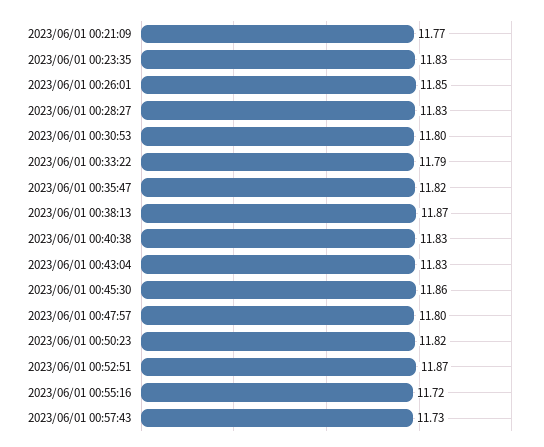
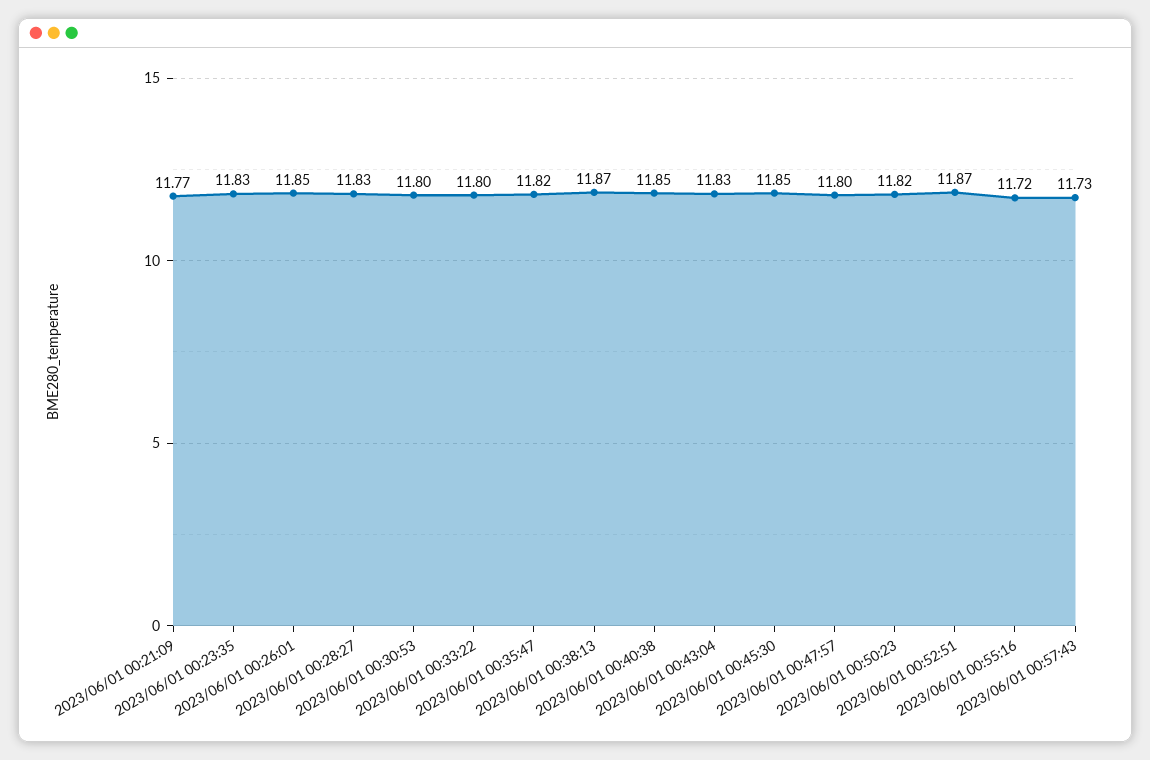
  {
    "2023/06/01 00:21:09": 11.77,
    "2023/06/01 00:23:35": 11.83,
    "2023/06/01 00:26:01": 11.85,
    "2023/06/01 00:28:27": 11.83,
    "2023/06/01 00:30:53": 11.8,
-   "2023/06/01 00:33:22": 11.79,
+   "2023/06/01 00:33:22": 11.8,
    "2023/06/01 00:35:47": 11.82,
    "2023/06/01 00:38:13": 11.87,
-   "2023/06/01 00:40:38": 11.83,
+   "2023/06/01 00:40:38": 11.85,
    "2023/06/01 00:43:04": 11.83,
-   "2023/06/01 00:45:30": 11.86,
+   "2023/06/01 00:45:30": 11.85,
    "2023/06/01 00:47:57": 11.8,
    "2023/06/01 00:50:23": 11.82,
    "2023/06/01 00:52:51": 11.87,
    "2023/06/01 00:55:16": 11.72,
    "2023/06/01 00:57:43": 11.73
  }

